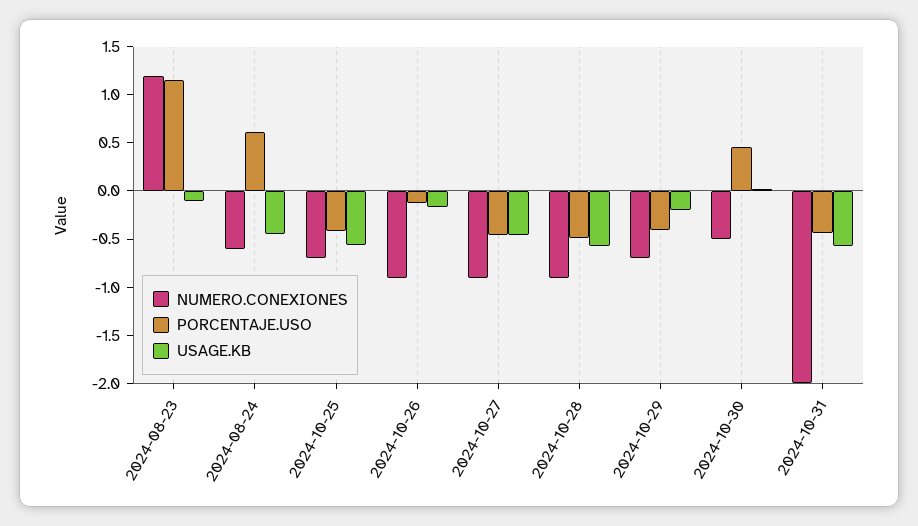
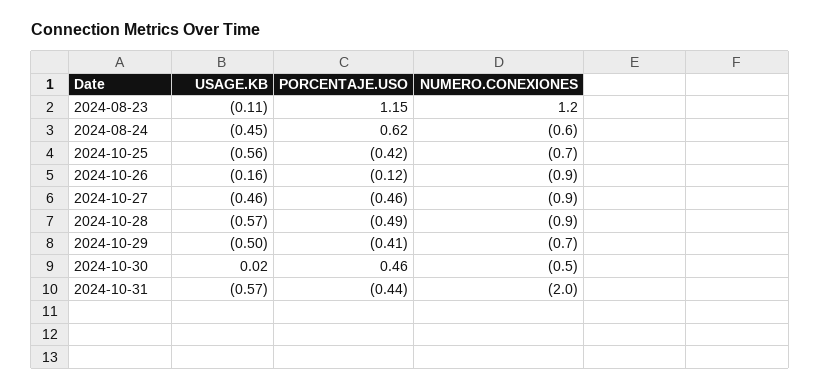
  {
    "NUMERO.CONEXIONES": {
      "2024-08-23": 1.2,
      "2024-08-24": -0.6,
      "2024-10-25": -0.7,
      "2024-10-26": -0.9,
      "2024-10-27": -0.9,
      "2024-10-28": -0.9,
      "2024-10-29": -0.7,
      "2024-10-30": -0.5,
      "2024-10-31": -2
    },
    "PORCENTAJE.USO": {
      "2024-08-23": 1.15,
      "2024-08-24": 0.62,
      "2024-10-25": -0.42,
      "2024-10-26": -0.12,
      "2024-10-27": -0.46,
      "2024-10-28": -0.49,
      "2024-10-29": -0.41,
      "2024-10-30": 0.46,
      "2024-10-31": -0.44
    },
    "USAGE.KB": {
      "2024-08-23": -0.11,
      "2024-08-24": -0.45,
      "2024-10-25": -0.56,
      "2024-10-26": -0.16,
      "2024-10-27": -0.46,
      "2024-10-28": -0.57,
-     "2024-10-29": -0.2,
+     "2024-10-29": -0.5,
      "2024-10-30": 0.02,
      "2024-10-31": -0.57
    }
  }

